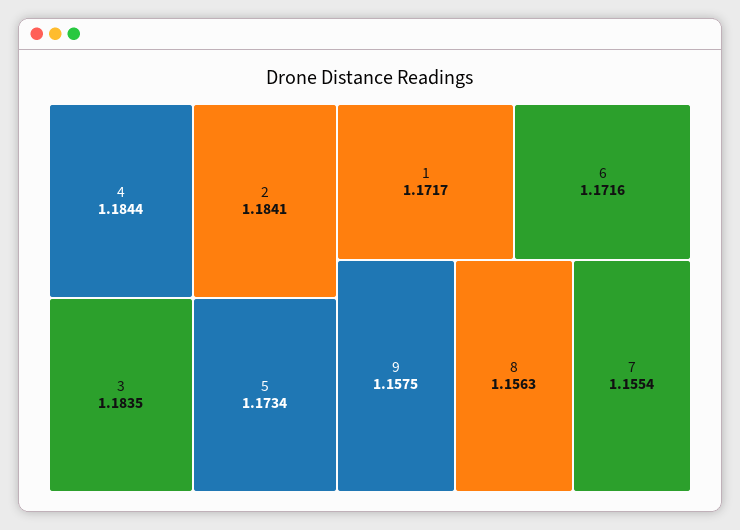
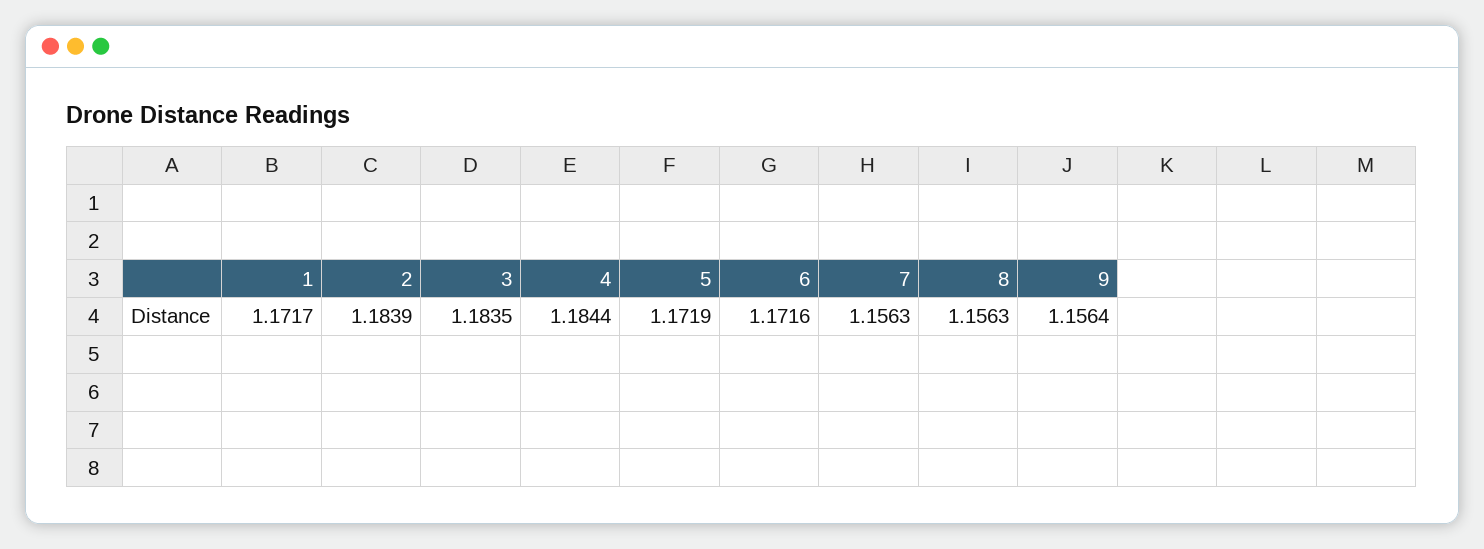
  {
    "4": 1.1844,
-   "2": 1.1841,
+   "2": 1.1839,
    "3": 1.1835,
-   "5": 1.1734,
+   "5": 1.1719,
    "1": 1.1717,
    "6": 1.1716,
-   "9": 1.1575,
+   "9": 1.1564,
    "8": 1.1563,
-   "7": 1.1554
+   "7": 1.1563
  }

